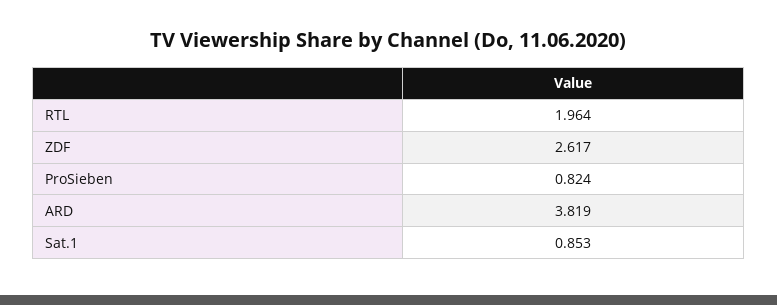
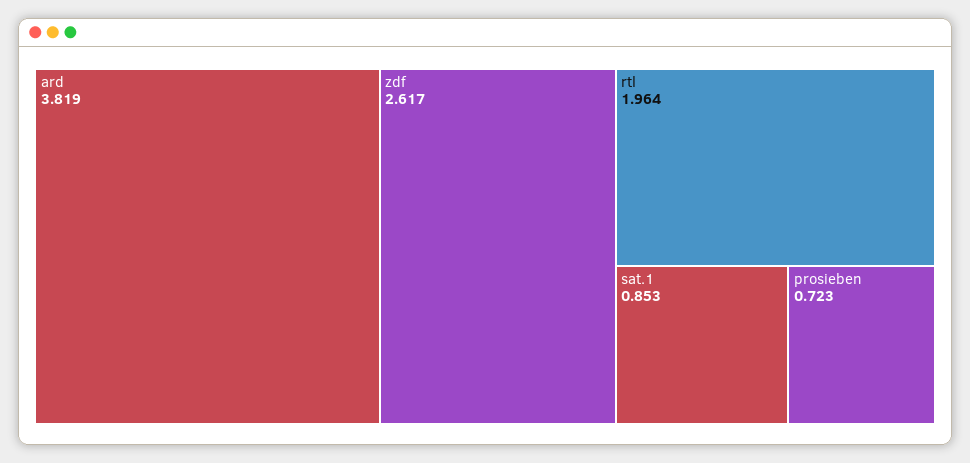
  {
    "RTL": 1.964,
    "ZDF": 2.617,
-   "ProSieben": 0.824,
+   "ProSieben": 0.723,
    "ARD": 3.819,
    "Sat.1": 0.853
  }

